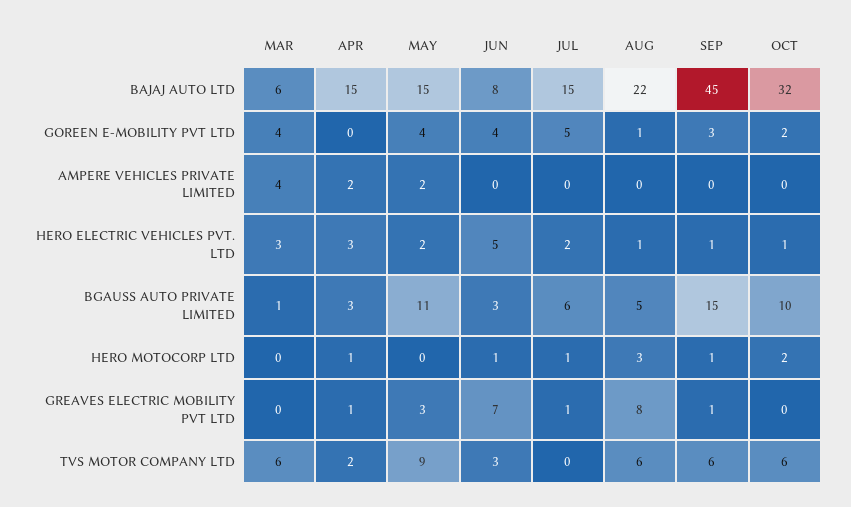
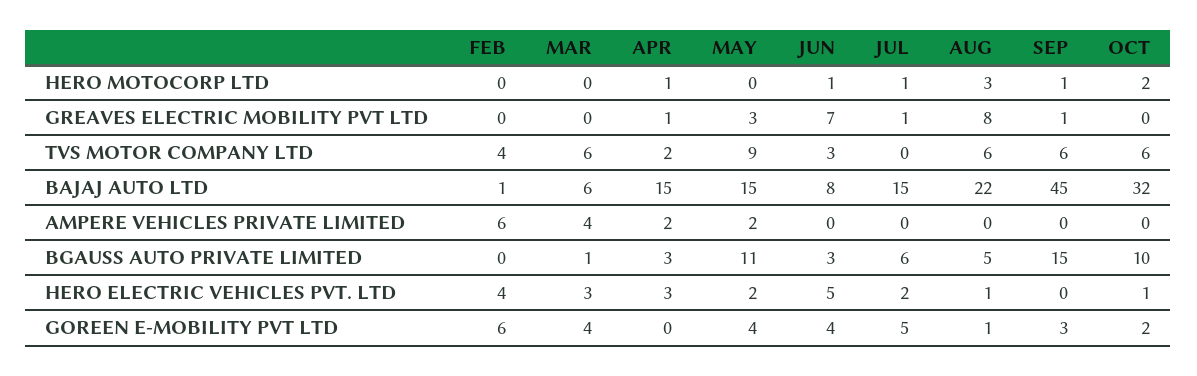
  {
    "MAR": {
      "BAJAJ AUTO LTD": 6,
      "GOREEN E-MOBILITY PVT LTD": 4,
      "AMPERE VEHICLES PRIVATE LIMITED": 4,
      "HERO ELECTRIC VEHICLES PVT. LTD": 3,
      "BGAUSS AUTO PRIVATE LIMITED": 1,
      "HERO MOTOCORP LTD": 0,
      "GREAVES ELECTRIC MOBILITY PVT LTD": 0,
      "TVS MOTOR COMPANY LTD": 6
    },
    "APR": {
      "BAJAJ AUTO LTD": 15,
      "GOREEN E-MOBILITY PVT LTD": 0,
      "AMPERE VEHICLES PRIVATE LIMITED": 2,
      "HERO ELECTRIC VEHICLES PVT. LTD": 3,
      "BGAUSS AUTO PRIVATE LIMITED": 3,
      "HERO MOTOCORP LTD": 1,
      "GREAVES ELECTRIC MOBILITY PVT LTD": 1,
      "TVS MOTOR COMPANY LTD": 2
    },
    "MAY": {
      "BAJAJ AUTO LTD": 15,
      "GOREEN E-MOBILITY PVT LTD": 4,
      "AMPERE VEHICLES PRIVATE LIMITED": 2,
      "HERO ELECTRIC VEHICLES PVT. LTD": 2,
      "BGAUSS AUTO PRIVATE LIMITED": 11,
      "HERO MOTOCORP LTD": 0,
      "GREAVES ELECTRIC MOBILITY PVT LTD": 3,
      "TVS MOTOR COMPANY LTD": 9
    },
    "JUN": {
      "BAJAJ AUTO LTD": 8,
      "GOREEN E-MOBILITY PVT LTD": 4,
      "AMPERE VEHICLES PRIVATE LIMITED": 0,
      "HERO ELECTRIC VEHICLES PVT. LTD": 5,
      "BGAUSS AUTO PRIVATE LIMITED": 3,
      "HERO MOTOCORP LTD": 1,
      "GREAVES ELECTRIC MOBILITY PVT LTD": 7,
      "TVS MOTOR COMPANY LTD": 3
    },
    "JUL": {
      "BAJAJ AUTO LTD": 15,
      "GOREEN E-MOBILITY PVT LTD": 5,
      "AMPERE VEHICLES PRIVATE LIMITED": 0,
      "HERO ELECTRIC VEHICLES PVT. LTD": 2,
      "BGAUSS AUTO PRIVATE LIMITED": 6,
      "HERO MOTOCORP LTD": 1,
      "GREAVES ELECTRIC MOBILITY PVT LTD": 1,
      "TVS MOTOR COMPANY LTD": 0
    },
    "AUG": {
      "BAJAJ AUTO LTD": 22,
      "GOREEN E-MOBILITY PVT LTD": 1,
      "AMPERE VEHICLES PRIVATE LIMITED": 0,
      "HERO ELECTRIC VEHICLES PVT. LTD": 1,
      "BGAUSS AUTO PRIVATE LIMITED": 5,
      "HERO MOTOCORP LTD": 3,
      "GREAVES ELECTRIC MOBILITY PVT LTD": 8,
      "TVS MOTOR COMPANY LTD": 6
    },
    "SEP": {
      "BAJAJ AUTO LTD": 45,
      "GOREEN E-MOBILITY PVT LTD": 3,
      "AMPERE VEHICLES PRIVATE LIMITED": 0,
-     "HERO ELECTRIC VEHICLES PVT. LTD": 1,
+     "HERO ELECTRIC VEHICLES PVT. LTD": 0,
      "BGAUSS AUTO PRIVATE LIMITED": 15,
      "HERO MOTOCORP LTD": 1,
      "GREAVES ELECTRIC MOBILITY PVT LTD": 1,
      "TVS MOTOR COMPANY LTD": 6
    },
    "OCT": {
      "BAJAJ AUTO LTD": 32,
      "GOREEN E-MOBILITY PVT LTD": 2,
      "AMPERE VEHICLES PRIVATE LIMITED": 0,
      "HERO ELECTRIC VEHICLES PVT. LTD": 1,
      "BGAUSS AUTO PRIVATE LIMITED": 10,
      "HERO MOTOCORP LTD": 2,
      "GREAVES ELECTRIC MOBILITY PVT LTD": 0,
      "TVS MOTOR COMPANY LTD": 6
-   }
+   },
+   "FEB": {
+     "HERO MOTOCORP LTD": 0,
+     "GREAVES ELECTRIC MOBILITY PVT LTD": 0,
+     "TVS MOTOR COMPANY LTD": 4,
+     "BAJAJ AUTO LTD": 1,
+     "AMPERE VEHICLES PRIVATE LIMITED": 6,
+     "BGAUSS AUTO PRIVATE LIMITED": 0,
+     "HERO ELECTRIC VEHICLES PVT. LTD": 4,
+     "GOREEN E-MOBILITY PVT LTD": 6
+   }
  }

